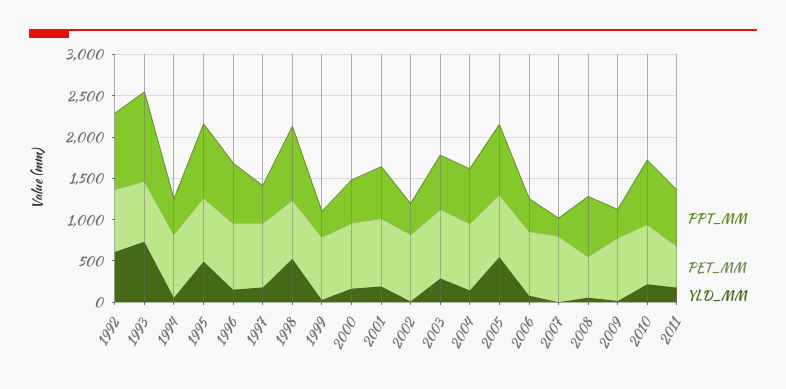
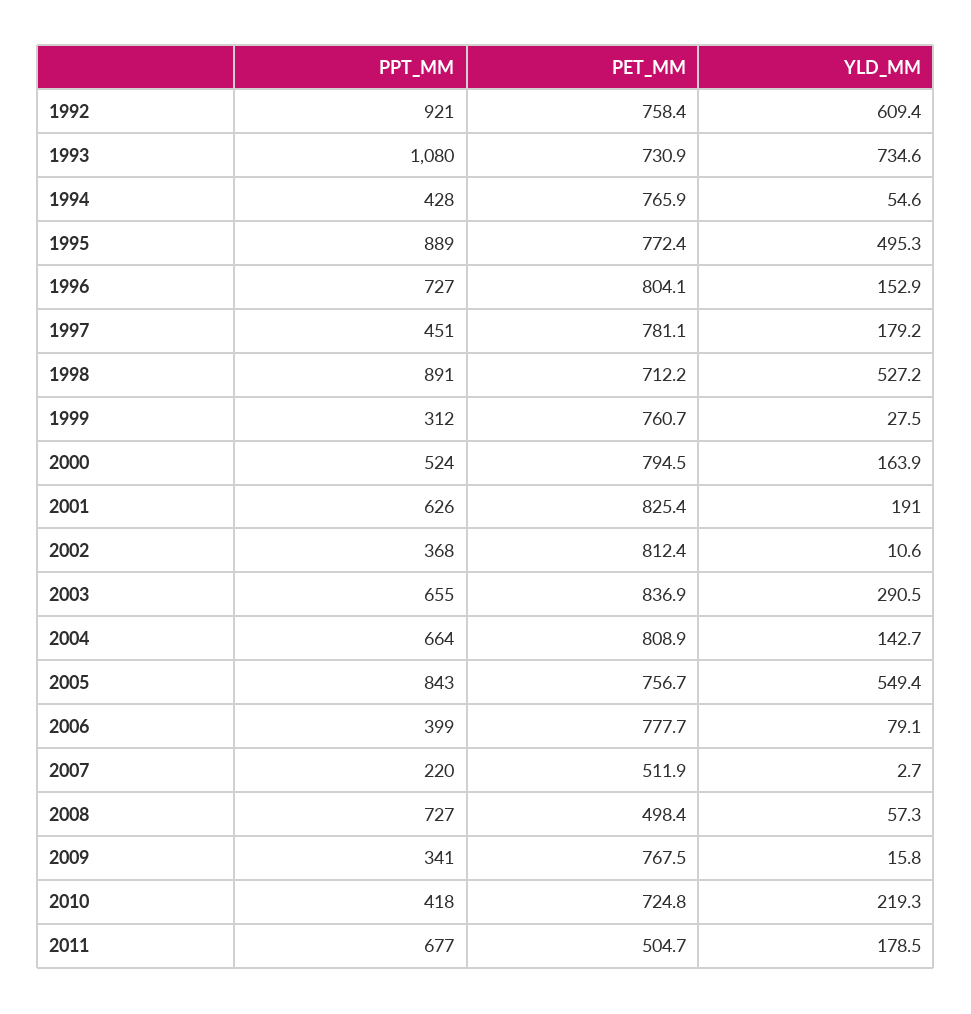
  {
    "PPT_MM": {
      "1992": 921,
      "1993": 1080,
      "1994": 428,
      "1995": 889,
      "1996": 727,
      "1997": 451,
      "1998": 891,
      "1999": 312,
      "2000": 524,
      "2001": 626,
      "2002": 368,
      "2003": 655,
      "2004": 664,
      "2005": 843,
      "2006": 399,
      "2007": 220,
      "2008": 727,
      "2009": 341,
-     "2010": 800,
+     "2010": 418,
      "2011": 677
    },
    "PET_MM": {
      "1992": 758.4,
      "1993": 730.9,
      "1994": 765.9,
      "1995": 772.4,
      "1996": 804.1,
      "1997": 781.1,
      "1998": 712.2,
      "1999": 760.7,
      "2000": 794.5,
      "2001": 825.4,
      "2002": 812.4,
      "2003": 836.9,
      "2004": 808.9,
      "2005": 756.7,
      "2006": 777.7,
-     "2007": 800,
+     "2007": 511.9,
      "2008": 498.4,
      "2009": 767.5,
      "2010": 724.8,
      "2011": 504.7
    },
    "YLD_MM": {
      "1992": 609.4,
      "1993": 734.6,
      "1994": 54.6,
      "1995": 495.3,
      "1996": 152.9,
      "1997": 179.2,
      "1998": 527.2,
      "1999": 27.5,
      "2000": 163.9,
      "2001": 191,
      "2002": 10.6,
      "2003": 290.5,
      "2004": 142.7,
      "2005": 549.4,
      "2006": 79.1,
      "2007": 2.7,
      "2008": 57.3,
      "2009": 15.8,
      "2010": 219.3,
      "2011": 178.5
    }
  }

